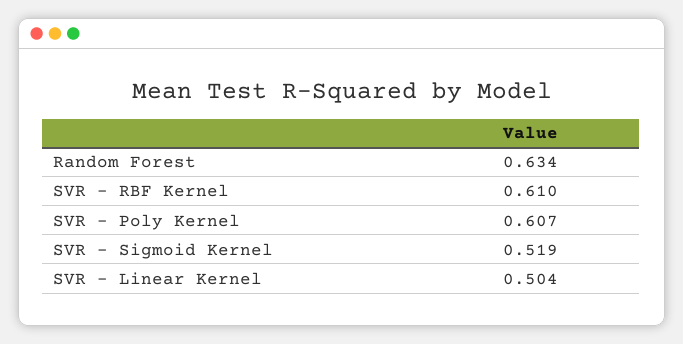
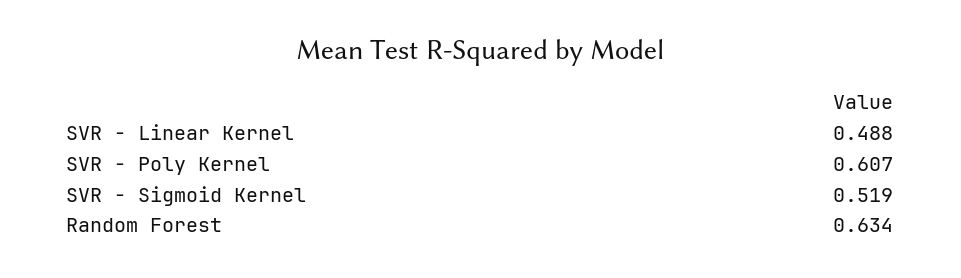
  {
    "Random Forest": 0.634,
-   "SVR - RBF Kernel": 0.61,
    "SVR - Poly Kernel": 0.607,
    "SVR - Sigmoid Kernel": 0.519,
-   "SVR - Linear Kernel": 0.504
+   "SVR - Linear Kernel": 0.488
  }

